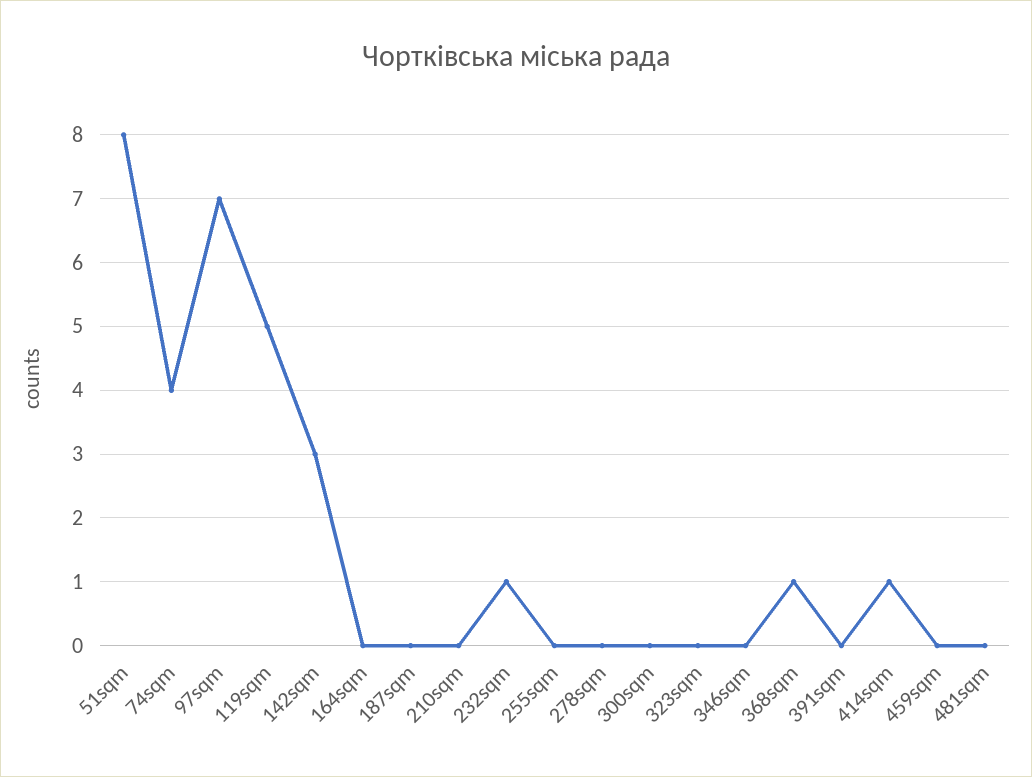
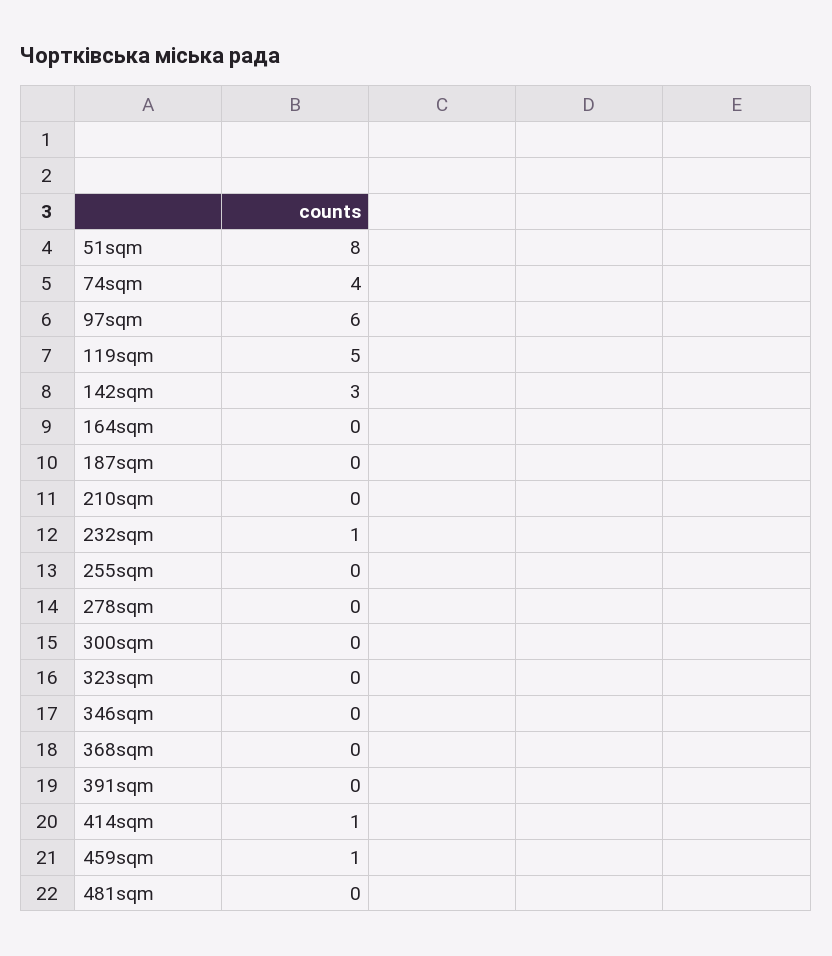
  {
    "51sqm": 8,
    "74sqm": 4,
-   "97sqm": 7,
+   "97sqm": 6,
    "119sqm": 5,
    "142sqm": 3,
    "164sqm": 0,
    "187sqm": 0,
    "210sqm": 0,
    "232sqm": 1,
    "255sqm": 0,
    "278sqm": 0,
    "300sqm": 0,
    "323sqm": 0,
    "346sqm": 0,
-   "368sqm": 1,
+   "368sqm": 0,
    "391sqm": 0,
    "414sqm": 1,
-   "459sqm": 0,
+   "459sqm": 1,
    "481sqm": 0
  }

